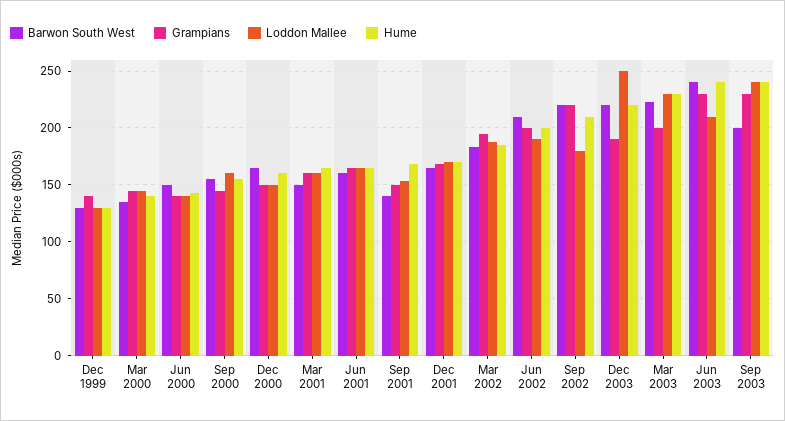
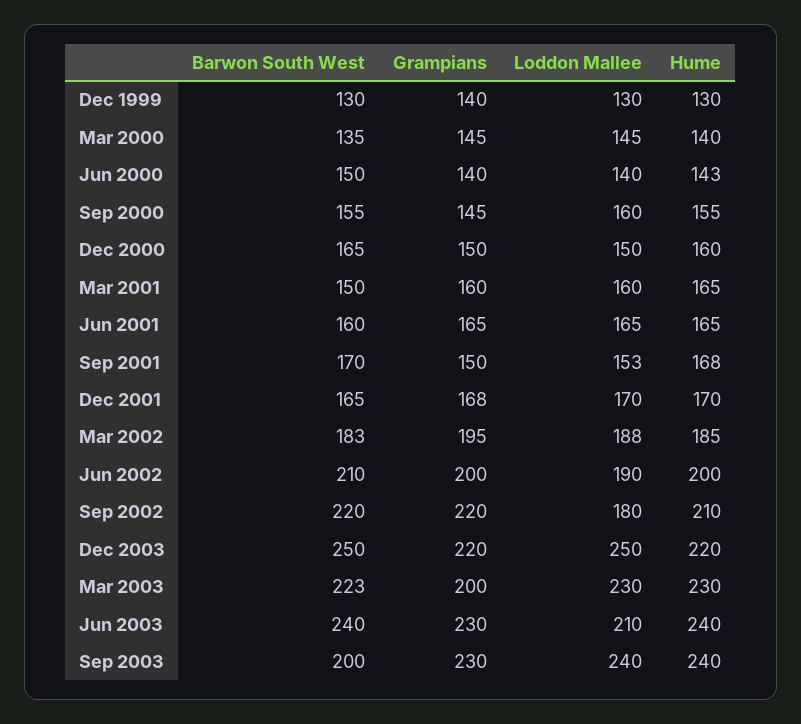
  {
    "Barwon South West": {
      "Dec 1999": 130,
      "Mar 2000": 135,
      "Jun 2000": 150,
      "Sep 2000": 155,
      "Dec 2000": 165,
      "Mar 2001": 150,
      "Jun 2001": 160,
-     "Sep 2001": 140,
+     "Sep 2001": 170,
      "Dec 2001": 165,
      "Mar 2002": 183,
      "Jun 2002": 210,
      "Sep 2002": 220,
-     "Dec 2003": 220,
+     "Dec 2003": 250,
      "Mar 2003": 223,
      "Jun 2003": 240,
      "Sep 2003": 200
    },
    "Grampians": {
      "Dec 1999": 140,
      "Mar 2000": 145,
      "Jun 2000": 140,
      "Sep 2000": 145,
      "Dec 2000": 150,
      "Mar 2001": 160,
      "Jun 2001": 165,
      "Sep 2001": 150,
      "Dec 2001": 168,
      "Mar 2002": 195,
      "Jun 2002": 200,
      "Sep 2002": 220,
-     "Dec 2003": 190,
+     "Dec 2003": 220,
      "Mar 2003": 200,
      "Jun 2003": 230,
      "Sep 2003": 230
    },
    "Loddon Mallee": {
      "Dec 1999": 130,
      "Mar 2000": 145,
      "Jun 2000": 140,
      "Sep 2000": 160,
      "Dec 2000": 150,
      "Mar 2001": 160,
      "Jun 2001": 165,
      "Sep 2001": 153,
      "Dec 2001": 170,
      "Mar 2002": 188,
      "Jun 2002": 190,
      "Sep 2002": 180,
      "Dec 2003": 250,
      "Mar 2003": 230,
      "Jun 2003": 210,
      "Sep 2003": 240
    },
    "Hume": {
      "Dec 1999": 130,
      "Mar 2000": 140,
      "Jun 2000": 143,
      "Sep 2000": 155,
      "Dec 2000": 160,
      "Mar 2001": 165,
      "Jun 2001": 165,
      "Sep 2001": 168,
      "Dec 2001": 170,
      "Mar 2002": 185,
      "Jun 2002": 200,
      "Sep 2002": 210,
      "Dec 2003": 220,
      "Mar 2003": 230,
      "Jun 2003": 240,
      "Sep 2003": 240
    }
  }

